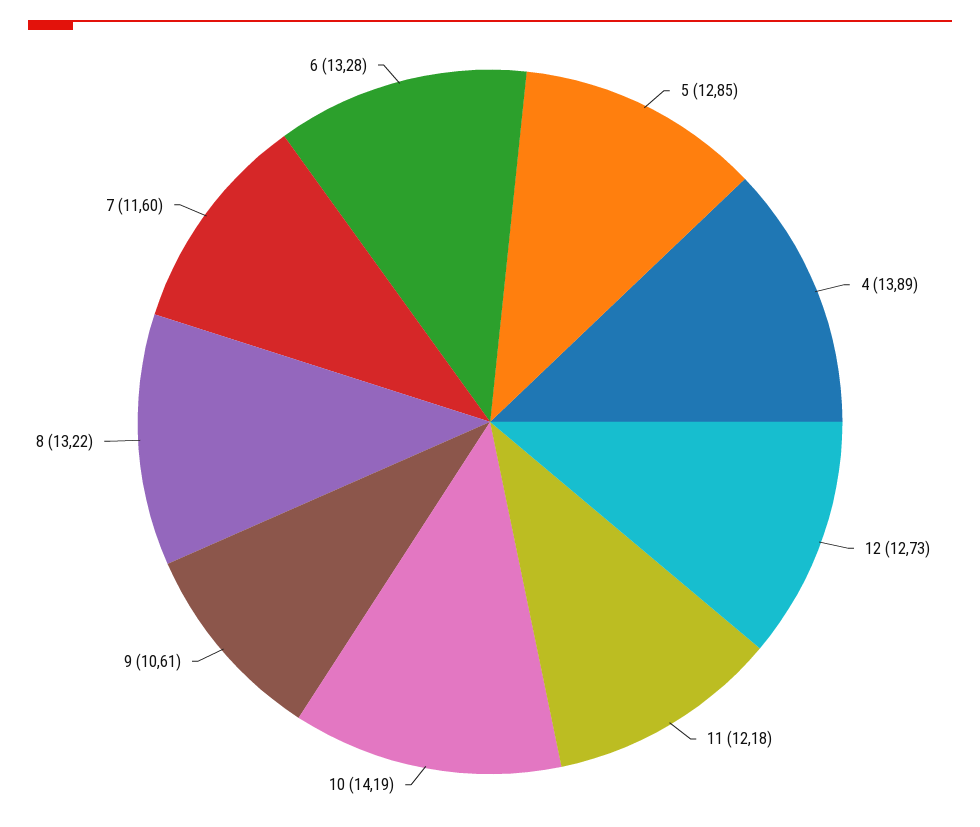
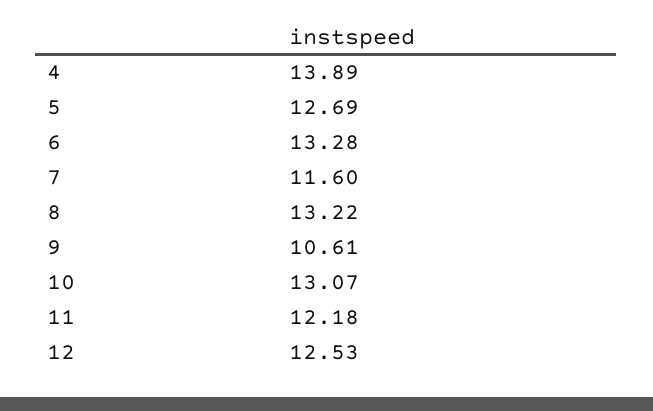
  {
-   "5": 12.85,
+   "5": 12.69,
    "4": 13.89,
-   "12": 12.73,
+   "12": 12.53,
    "11": 12.18,
-   "10": 14.19,
+   "10": 13.07,
    "9": 10.61,
    "8": 13.22,
    "7": 11.6,
    "6": 13.28
  }

